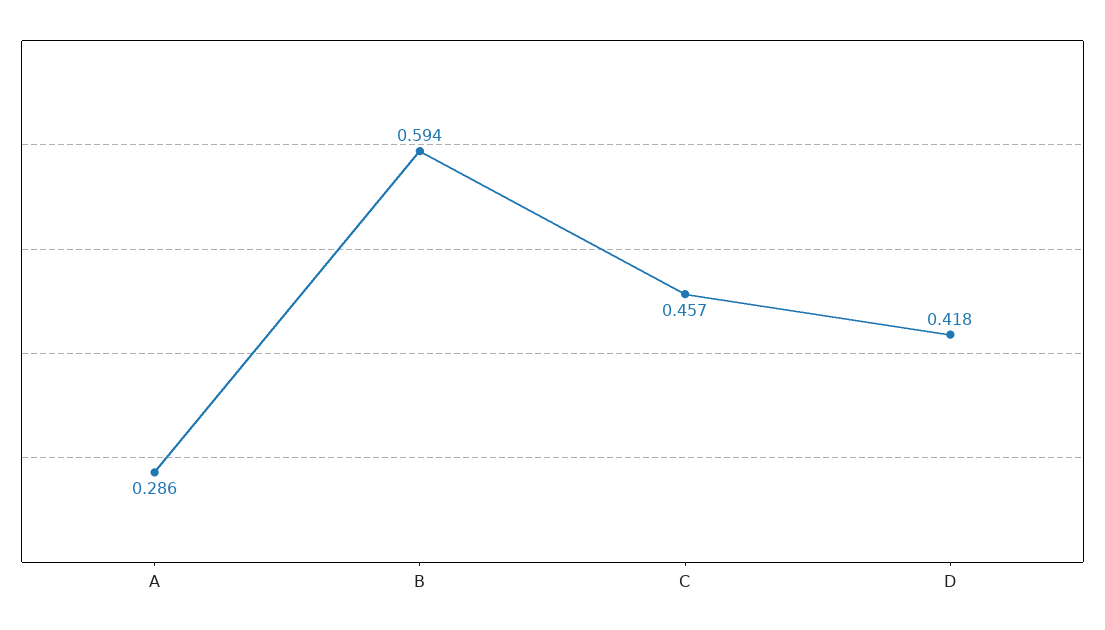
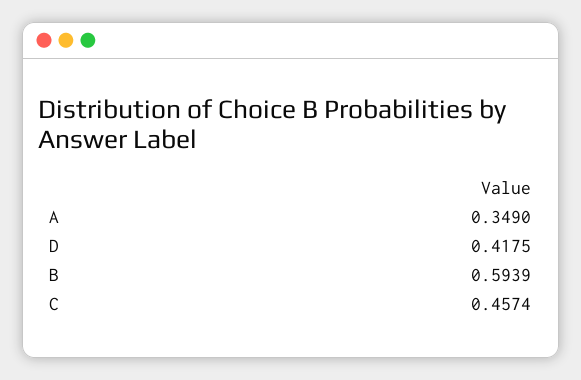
  {
-   "A": 0.286,
+   "A": 0.349,
    "B": 0.5939,
    "C": 0.4574,
    "D": 0.4175
  }

